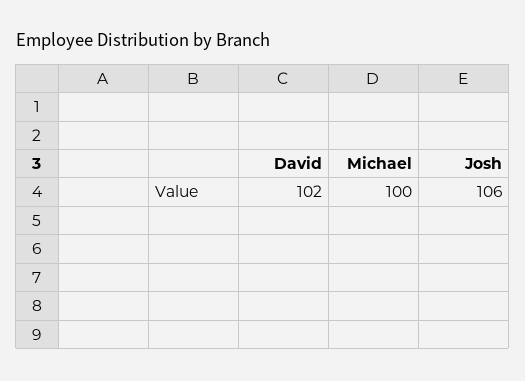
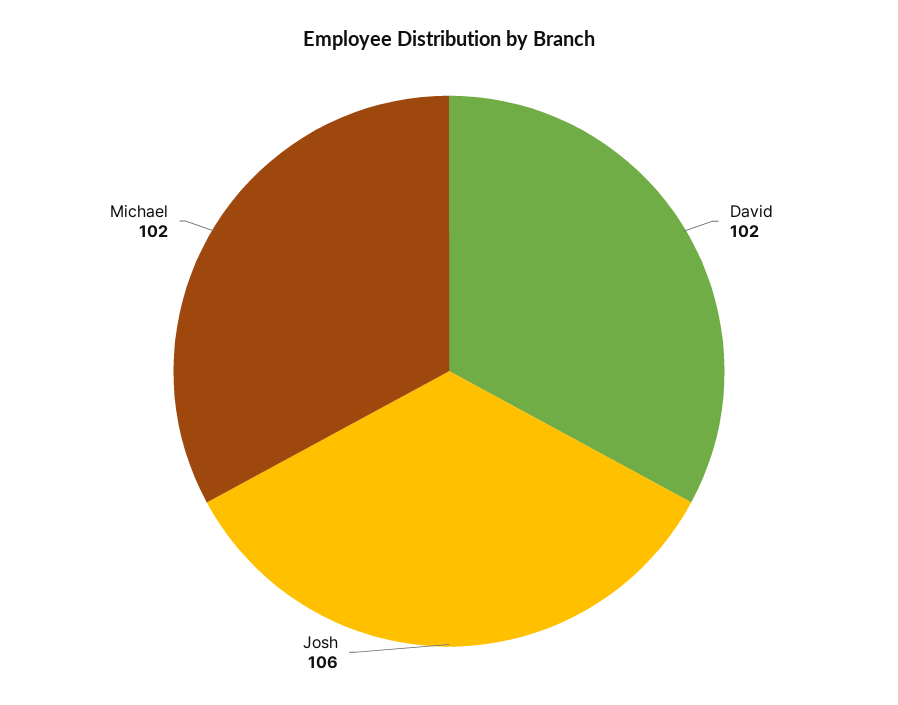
  {
    "David": 102,
-   "Michael": 100,
+   "Michael": 102,
    "Josh": 106
  }

